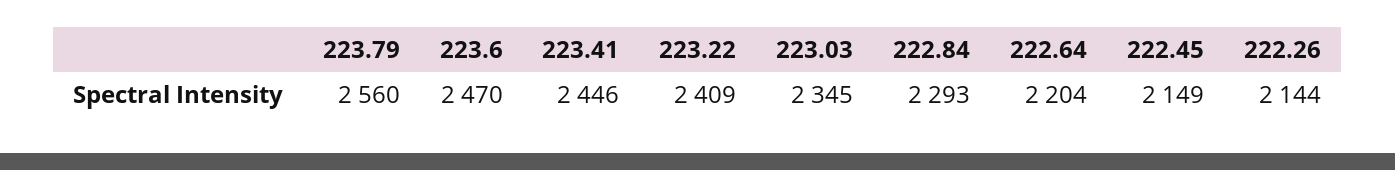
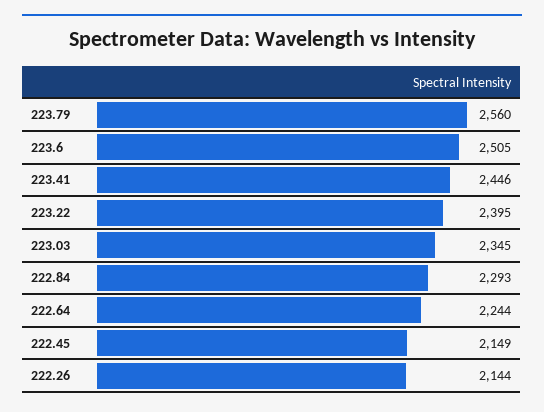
  {
    "223.79": 2560,
-   "223.6": 2470,
+   "223.6": 2505,
    "223.41": 2446,
-   "223.22": 2409,
+   "223.22": 2395,
    "223.03": 2345,
    "222.84": 2293,
-   "222.64": 2204,
+   "222.64": 2244,
    "222.45": 2149,
    "222.26": 2144
  }

